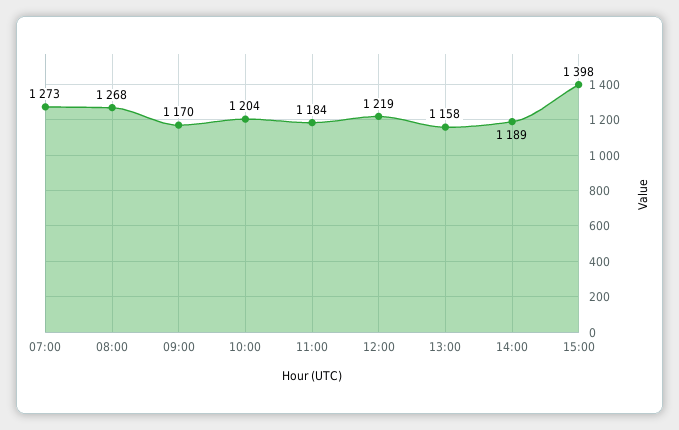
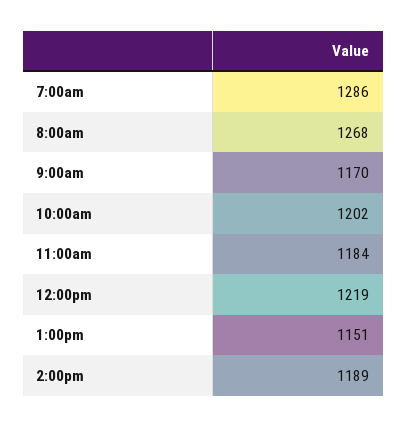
  {
-   "07:00": 1273,
+   "07:00": 1286,
    "08:00": 1268,
    "09:00": 1170,
-   "10:00": 1204,
+   "10:00": 1202,
    "11:00": 1184,
    "12:00": 1219,
-   "13:00": 1158,
+   "13:00": 1151,
-   "14:00": 1189,
+   "14:00": 1189
-   "15:00": 1398
  }

